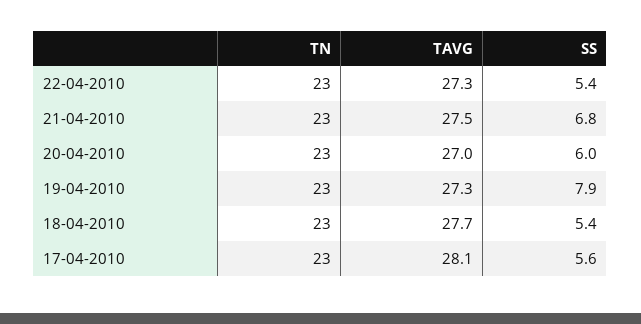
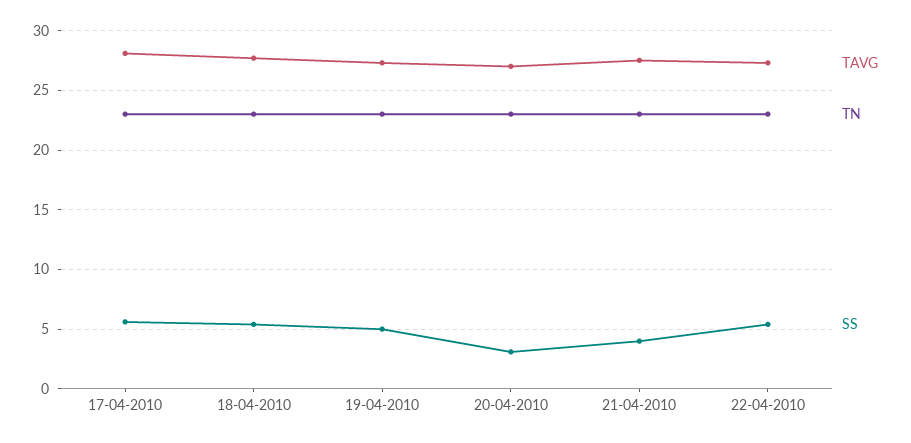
  {
    "TN": {
      "22-04-2010": 23,
      "21-04-2010": 23,
      "20-04-2010": 23,
      "19-04-2010": 23,
      "18-04-2010": 23,
      "17-04-2010": 23
    },
    "TAVG": {
      "22-04-2010": 27.3,
      "21-04-2010": 27.5,
      "20-04-2010": 27,
      "19-04-2010": 27.3,
      "18-04-2010": 27.7,
      "17-04-2010": 28.1
    },
    "SS": {
      "22-04-2010": 5.4,
-     "21-04-2010": 6.8,
+     "21-04-2010": 4,
-     "20-04-2010": 6,
+     "20-04-2010": 3,
-     "19-04-2010": 7.9,
+     "19-04-2010": 5,
      "18-04-2010": 5.4,
      "17-04-2010": 5.6
    }
  }

